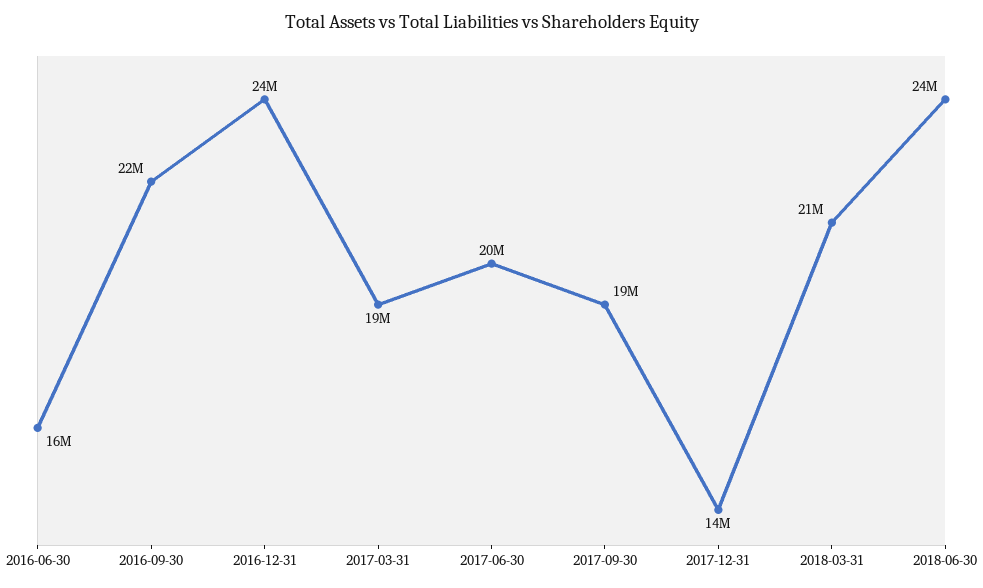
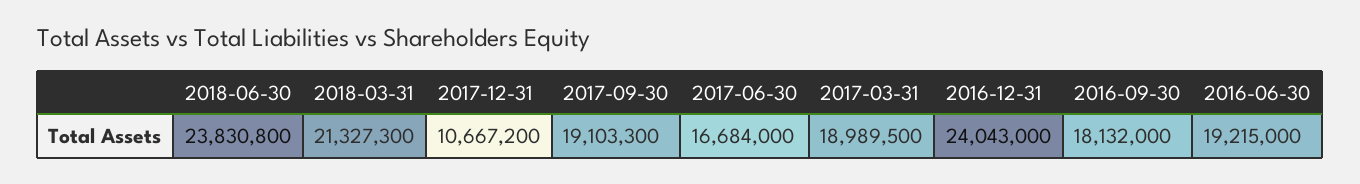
  {
-   "2016-06-30": 16000000,
+   "2016-06-30": 19215000,
-   "2016-09-30": 22000000,
+   "2016-09-30": 18132000,
    "2016-12-31": 24043000,
    "2017-03-31": 18989500,
-   "2017-06-30": 20000000,
+   "2017-06-30": 16684000,
    "2017-09-30": 19103300,
-   "2017-12-31": 14000000,
+   "2017-12-31": 10667200,
    "2018-03-31": 21327300,
    "2018-06-30": 23830800
  }

